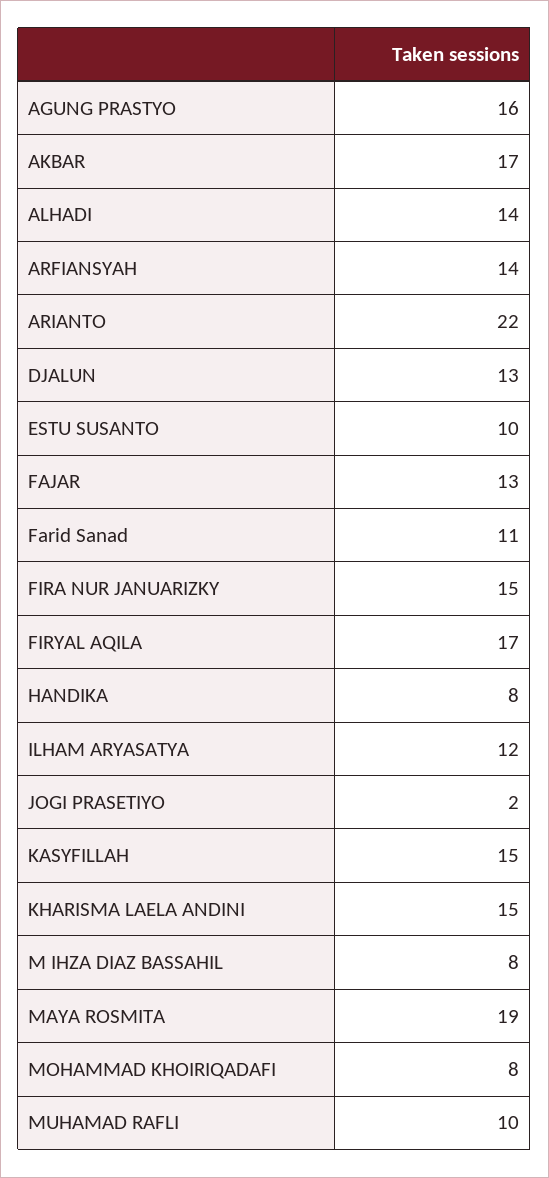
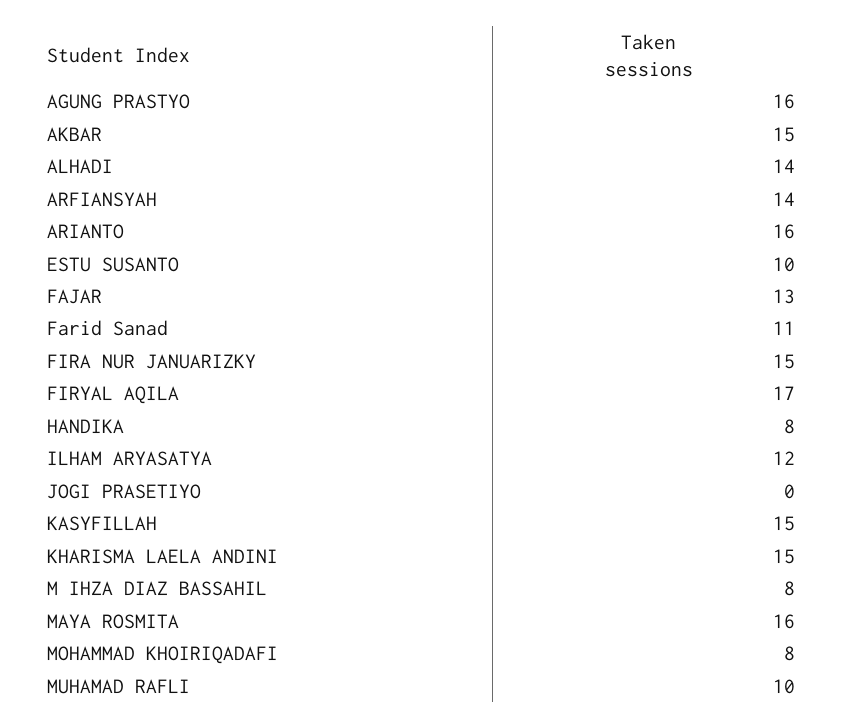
  {
    "AGUNG PRASTYO": 16,
-   "AKBAR": 17,
+   "AKBAR": 15,
    "ALHADI": 14,
    "ARFIANSYAH": 14,
-   "ARIANTO": 22,
+   "ARIANTO": 16,
-   "DJALUN": 13,
    "ESTU SUSANTO": 10,
    "FAJAR": 13,
    "Farid Sanad": 11,
    "FIRA NUR JANUARIZKY": 15,
    "FIRYAL AQILA": 17,
    "HANDIKA": 8,
    "ILHAM ARYASATYA": 12,
-   "JOGI PRASETIYO": 2,
+   "JOGI PRASETIYO": 0,
    "KASYFILLAH": 15,
    "KHARISMA LAELA ANDINI": 15,
    "M IHZA DIAZ BASSAHIL": 8,
-   "MAYA ROSMITA": 19,
+   "MAYA ROSMITA": 16,
    "MOHAMMAD KHOIRIQADAFI": 8,
    "MUHAMAD RAFLI": 10
  }

